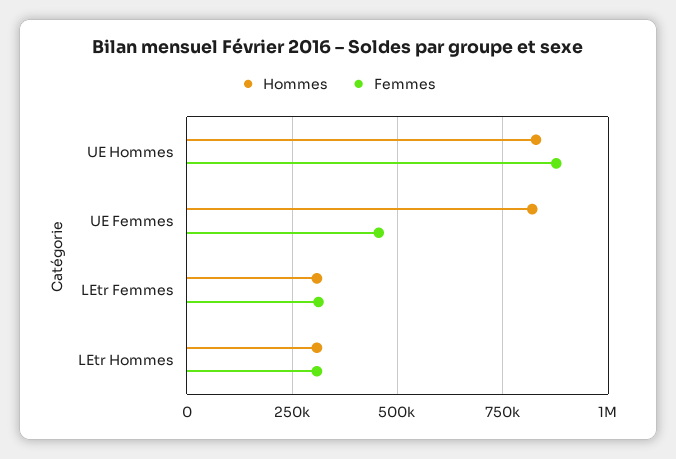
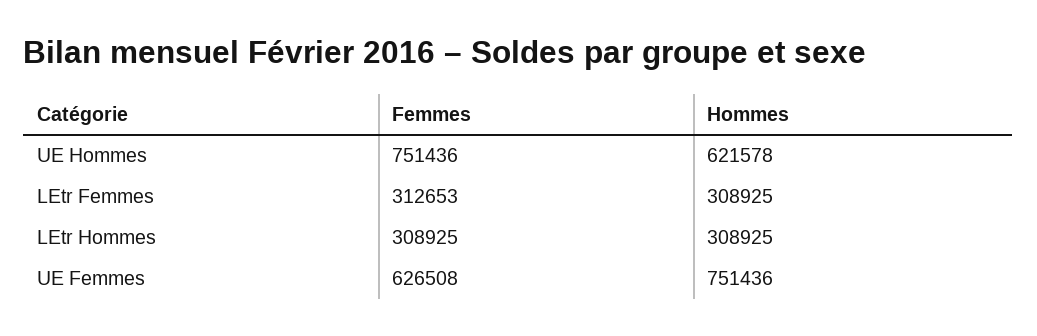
  {
    "Hommes": {
-     "UE Hommes": 825000,
+     "UE Hommes": 621578,
-     "UE Femmes": 825000,
+     "UE Femmes": 751436,
      "LEtr Femmes": 308925,
      "LEtr Hommes": 308925
    },
    "Femmes": {
-     "UE Hommes": 875000,
+     "UE Hommes": 751436,
-     "UE Femmes": 450000,
+     "UE Femmes": 626508,
      "LEtr Femmes": 312653,
      "LEtr Hommes": 308925
    }
  }

